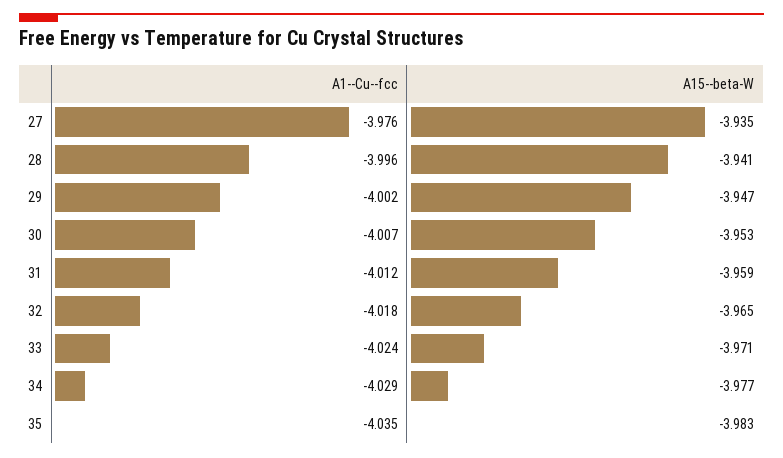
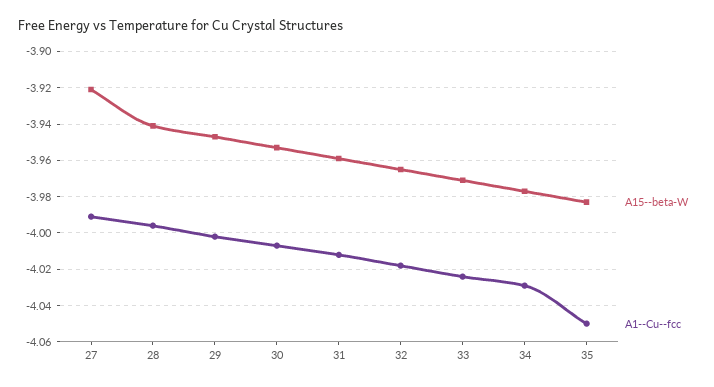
  {
    "A1--Cu--fcc": {
-     "27": -3.976,
+     "27": -3.99,
      "28": -3.996,
      "29": -4.002,
      "30": -4.007,
      "31": -4.012,
      "32": -4.018,
      "33": -4.024,
      "34": -4.029,
-     "35": -4.035
+     "35": -4.05
    },
    "A15--beta-W": {
-     "27": -3.935,
+     "27": -3.92,
      "28": -3.941,
      "29": -3.947,
      "30": -3.953,
      "31": -3.959,
      "32": -3.965,
      "33": -3.971,
      "34": -3.977,
      "35": -3.983
    }
  }

